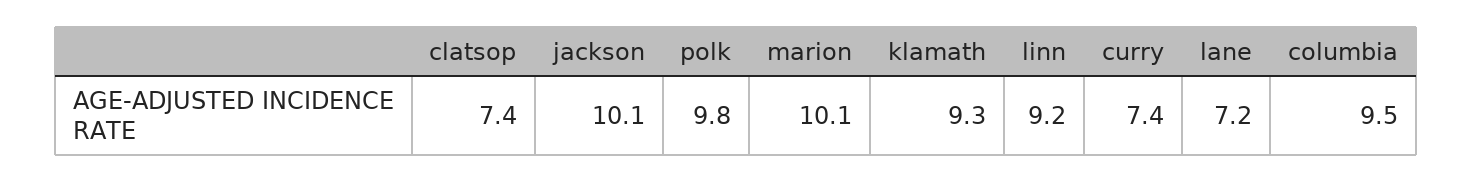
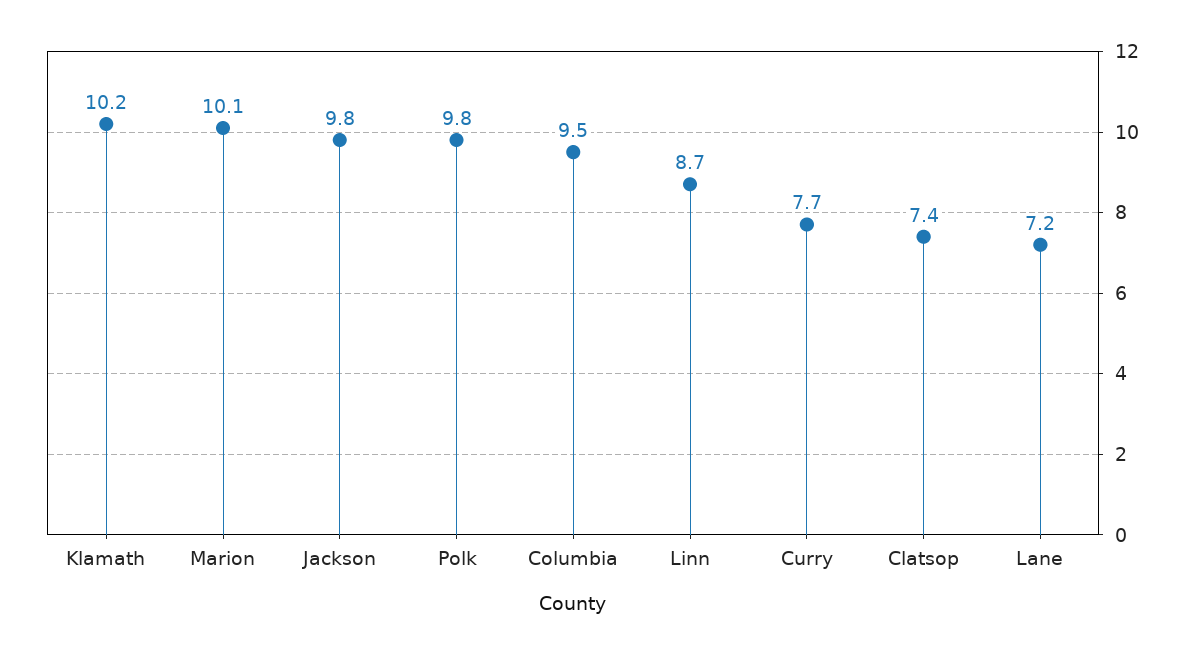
  {
    "clatsop": 7.4,
-   "jackson": 10.1,
+   "jackson": 9.8,
    "polk": 9.8,
    "marion": 10.1,
-   "klamath": 9.3,
+   "klamath": 10.2,
-   "linn": 9.2,
+   "linn": 8.7,
-   "curry": 7.4,
+   "curry": 7.7,
    "lane": 7.2,
    "columbia": 9.5
  }

